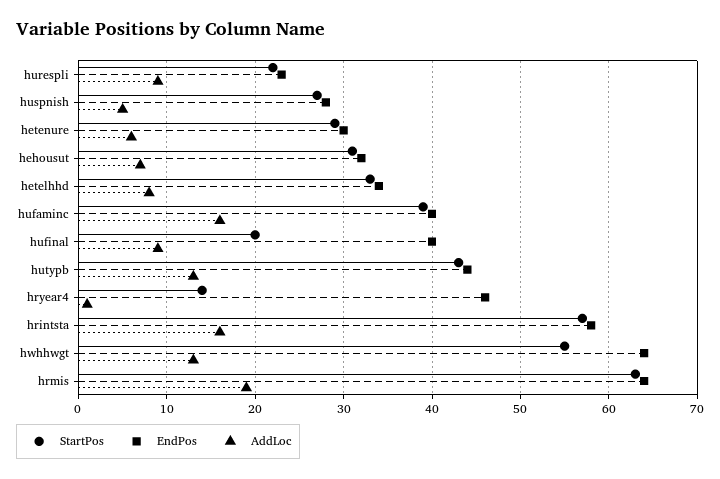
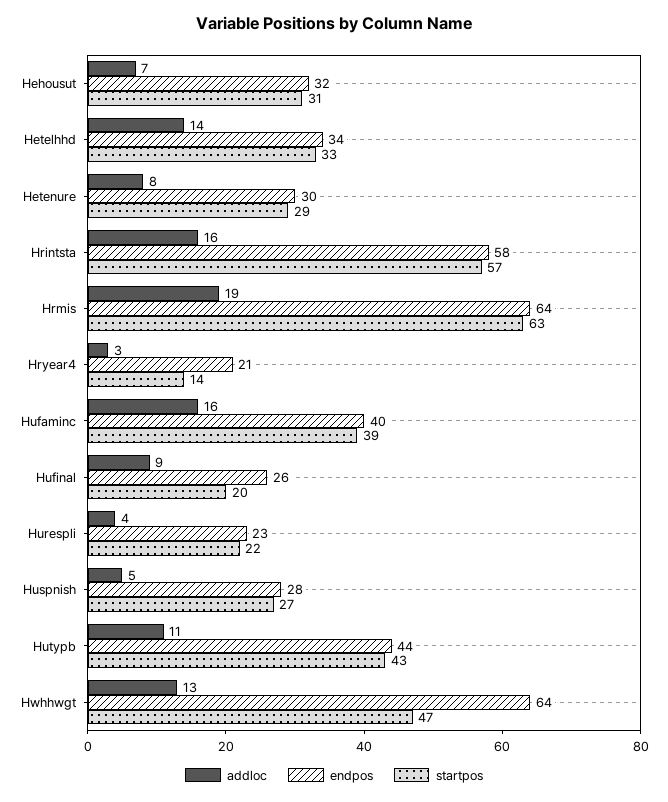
  {
    "StartPos": {
      "hurespli": 22,
      "huspnish": 27,
      "hetenure": 29,
      "hehousut": 31,
      "hetelhhd": 33,
      "hufaminc": 39,
      "hufinal": 20,
      "hutypb": 43,
      "hryear4": 14,
      "hrintsta": 57,
-     "hwhhwgt": 55,
+     "hwhhwgt": 47,
      "hrmis": 63
    },
    "EndPos": {
      "hurespli": 23,
      "huspnish": 28,
      "hetenure": 30,
      "hehousut": 32,
      "hetelhhd": 34,
      "hufaminc": 40,
-     "hufinal": 40,
+     "hufinal": 26,
      "hutypb": 44,
-     "hryear4": 46,
+     "hryear4": 21,
      "hrintsta": 58,
      "hwhhwgt": 64,
      "hrmis": 64
    },
    "AddLoc": {
-     "hurespli": 9,
+     "hurespli": 4,
      "huspnish": 5,
-     "hetenure": 6,
+     "hetenure": 8,
      "hehousut": 7,
-     "hetelhhd": 8,
+     "hetelhhd": 14,
      "hufaminc": 16,
      "hufinal": 9,
-     "hutypb": 13,
+     "hutypb": 11,
-     "hryear4": 1,
+     "hryear4": 3,
      "hrintsta": 16,
      "hwhhwgt": 13,
      "hrmis": 19
    }
  }

